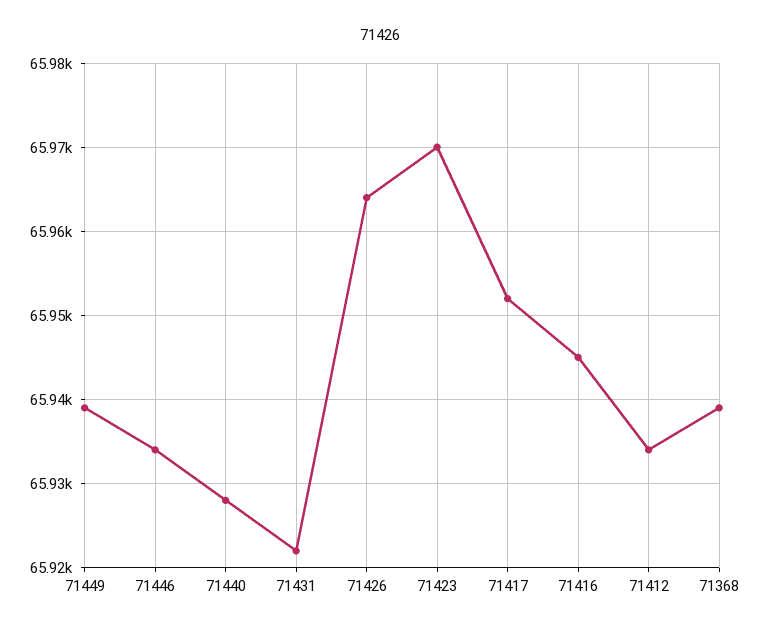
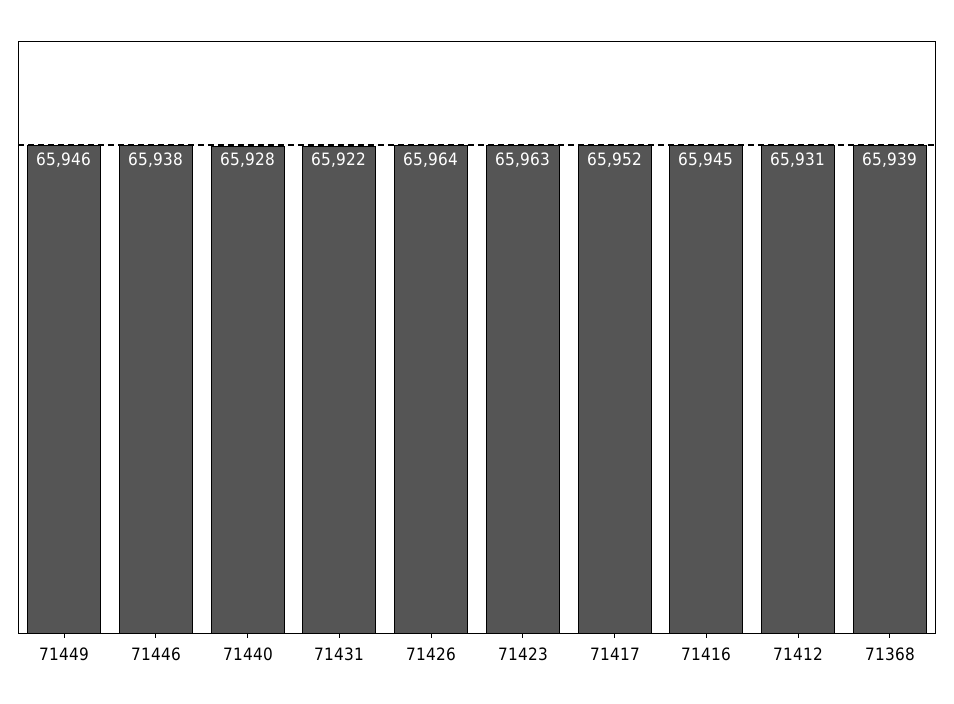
  {
-   "71449": 65939,
+   "71449": 65946,
-   "71446": 65934,
+   "71446": 65938,
    "71440": 65928,
    "71431": 65922,
    "71426": 65964,
-   "71423": 65970,
+   "71423": 65963,
    "71417": 65952,
    "71416": 65945,
-   "71412": 65934,
+   "71412": 65931,
    "71368": 65939
  }

